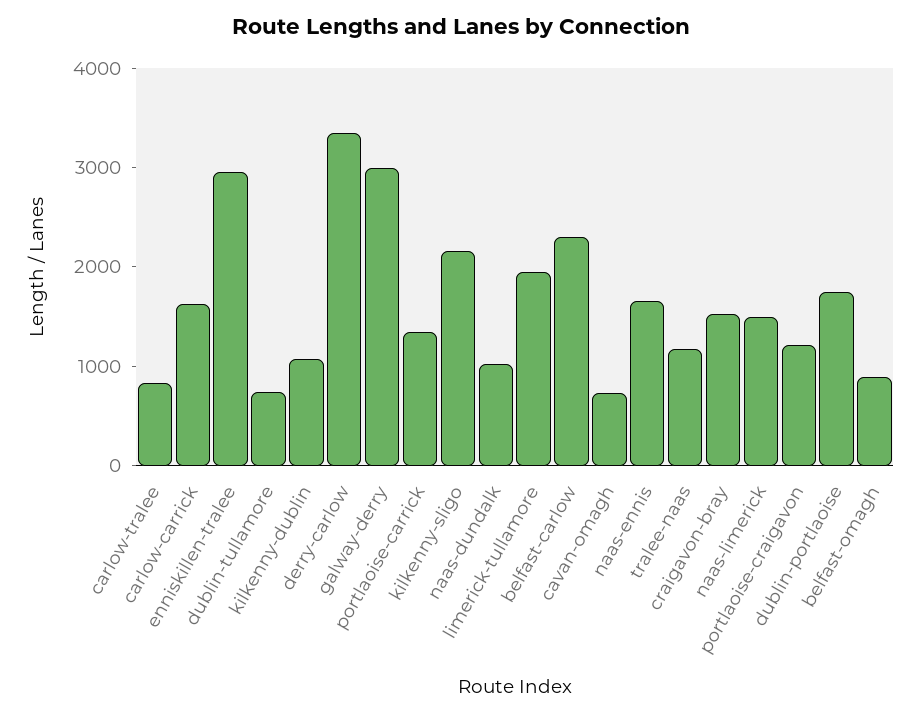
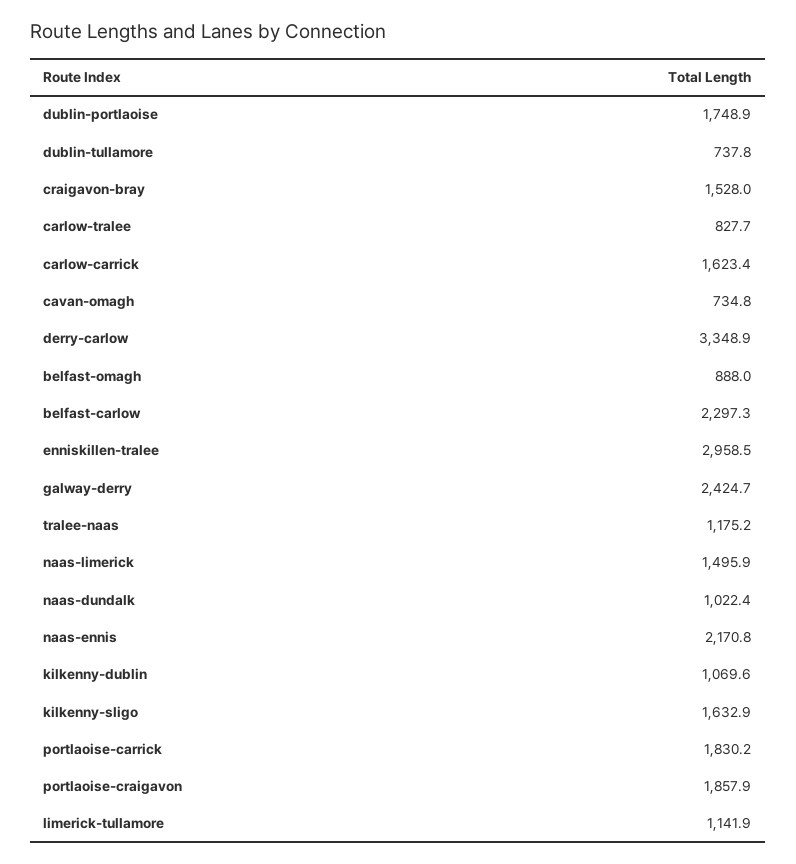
  {
    "carlow-tralee": 827.7,
    "carlow-carrick": 1623.4,
    "enniskillen-tralee": 2958.5,
    "dublin-tullamore": 737.8,
    "kilkenny-dublin": 1069.6,
    "derry-carlow": 3348.9,
-   "galway-derry": 3000,
+   "galway-derry": 2424.7,
-   "portlaoise-carrick": 1400,
+   "portlaoise-carrick": 1830.2,
-   "kilkenny-sligo": 2200,
+   "kilkenny-sligo": 1632.9,
    "naas-dundalk": 1022.4,
-   "limerick-tullamore": 2000,
+   "limerick-tullamore": 1141.9,
    "belfast-carlow": 2297.3,
    "cavan-omagh": 734.8,
-   "naas-ennis": 1600,
+   "naas-ennis": 2170.8,
    "tralee-naas": 1175.2,
    "craigavon-bray": 1528,
    "naas-limerick": 1495.9,
-   "portlaoise-craigavon": 1200,
+   "portlaoise-craigavon": 1857.9,
    "dublin-portlaoise": 1748.9,
    "belfast-omagh": 888
  }

